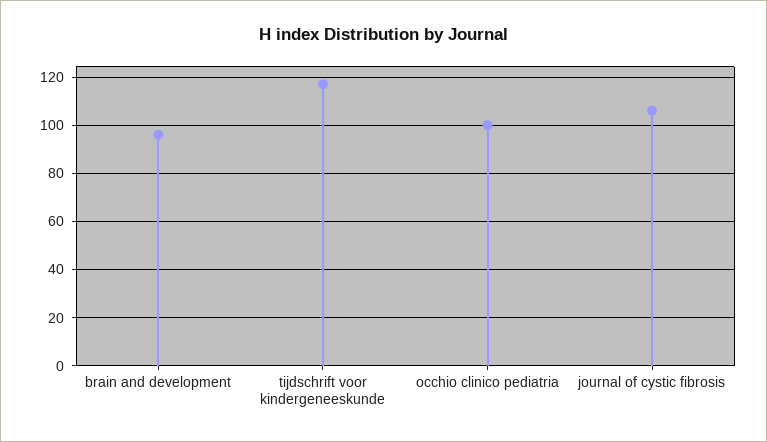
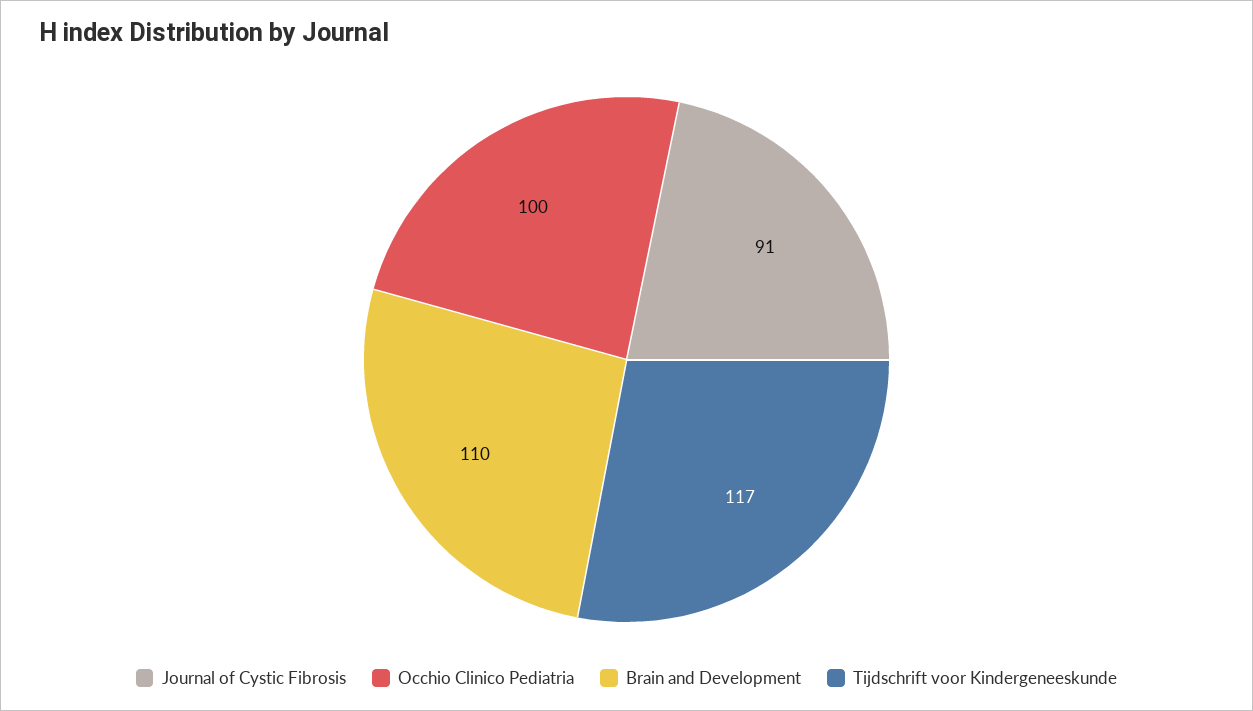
  {
-   "brain and development": 95,
+   "brain and development": 110,
    "tijdschrift voor kindergeneeskunde": 117,
    "occhio clinico pediatria": 100,
-   "journal of cystic fibrosis": 105
+   "journal of cystic fibrosis": 91
  }

